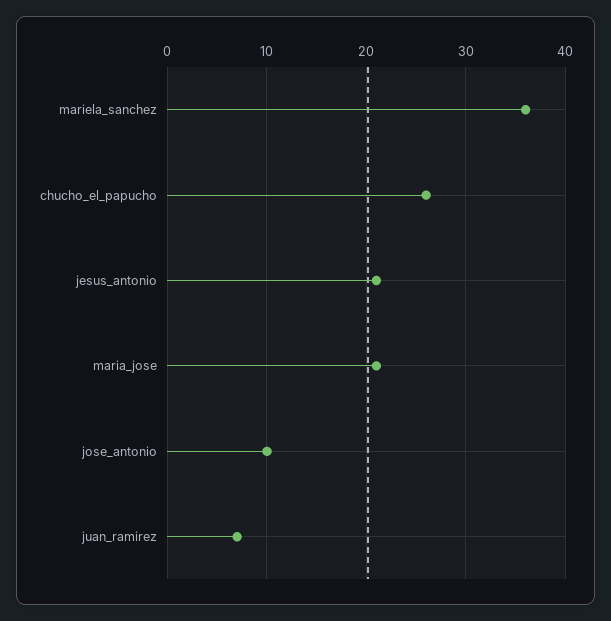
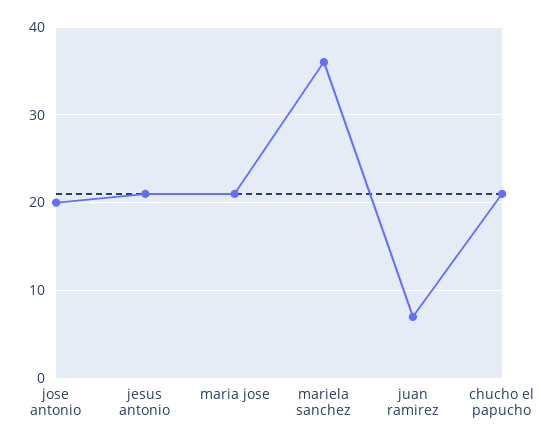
  {
    "mariela_sanchez": 36,
-   "chucho_el_papucho": 26,
+   "chucho_el_papucho": 21,
    "jesus_antonio": 21,
    "maria_jose": 21,
-   "jose_antonio": 10,
+   "jose_antonio": 20,
    "juan_ramirez": 7
  }

